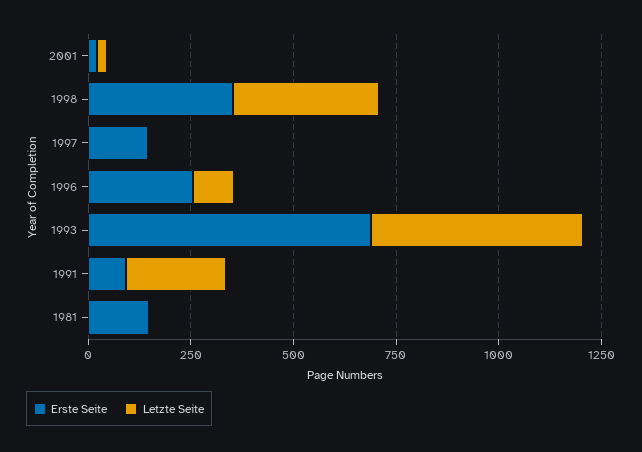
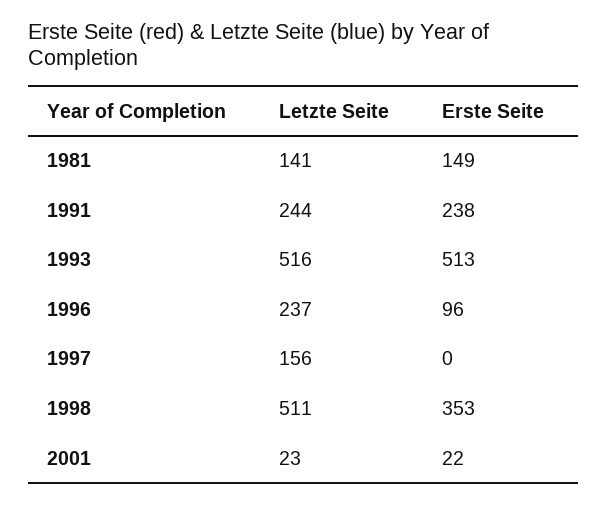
  {
    "Erste Seite": {
      "2001": 22,
      "1998": 353,
-     "1997": 150,
+     "1997": 0,
-     "1996": 250,
+     "1996": 96,
-     "1993": 700,
+     "1993": 513,
-     "1991": 100,
+     "1991": 238,
      "1981": 149
    },
    "Letzte Seite": {
      "2001": 23,
-     "1998": 350,
+     "1998": 511,
-     "1997": 0,
+     "1997": 156,
-     "1996": 100,
+     "1996": 237,
      "1993": 516,
      "1991": 244,
-     "1981": 0
+     "1981": 141
    }
  }

